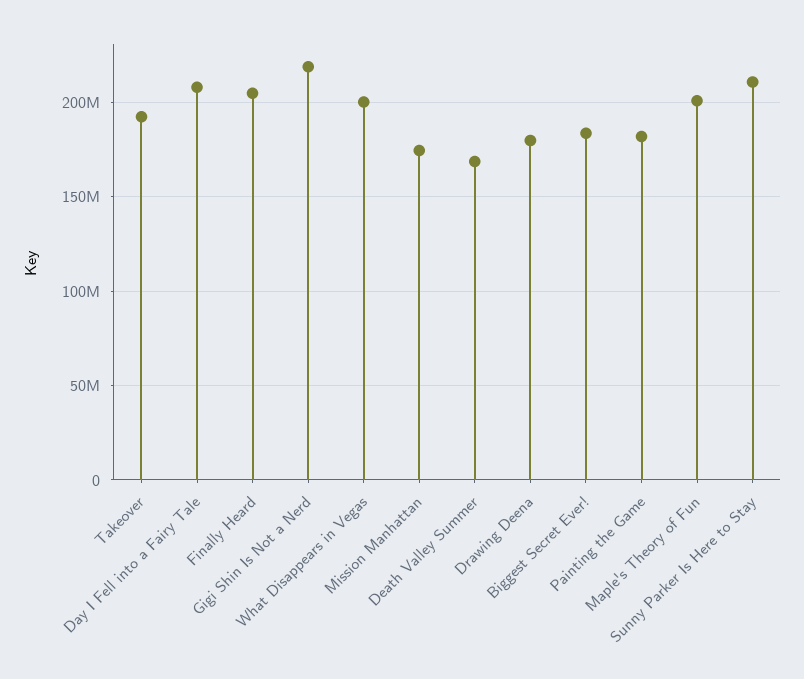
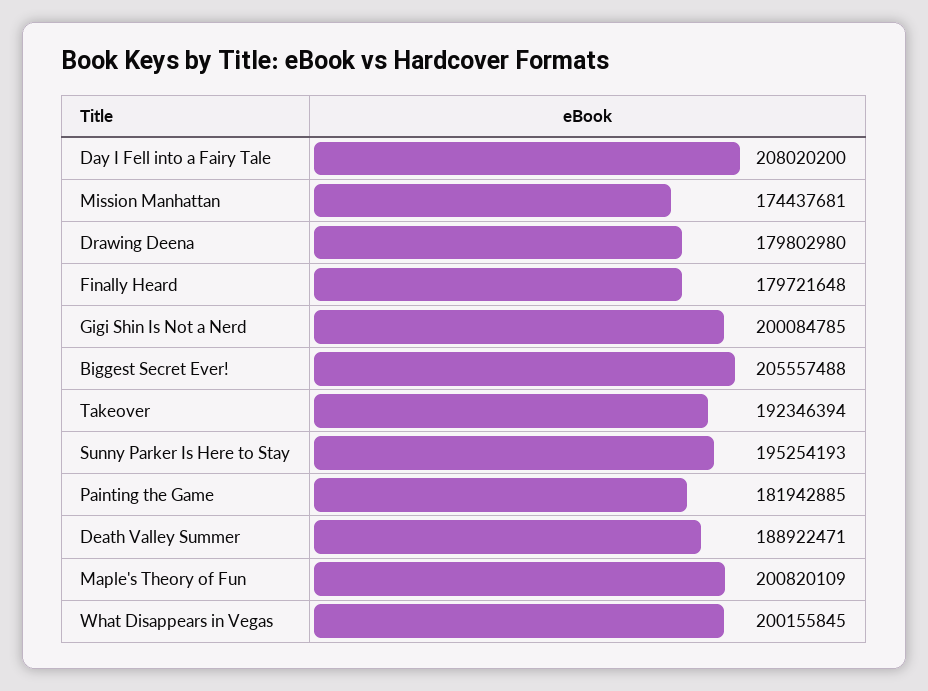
  {
    "Takeover": 192346394,
    "Day I Fell into a Fairy Tale": 208020200,
-   "Finally Heard": 205000000,
+   "Finally Heard": 179721648,
-   "Gigi Shin Is Not a Nerd": 220000000,
+   "Gigi Shin Is Not a Nerd": 200084785,
    "What Disappears in Vegas": 200155845,
    "Mission Manhattan": 174437681,
-   "Death Valley Summer": 170000000,
+   "Death Valley Summer": 188922471,
    "Drawing Deena": 179802980,
-   "Biggest Secret Ever!": 185000000,
+   "Biggest Secret Ever!": 205557488,
    "Painting the Game": 181942885,
    "Maple's Theory of Fun": 200820109,
-   "Sunny Parker Is Here to Stay": 210000000
+   "Sunny Parker Is Here to Stay": 195254193
  }

